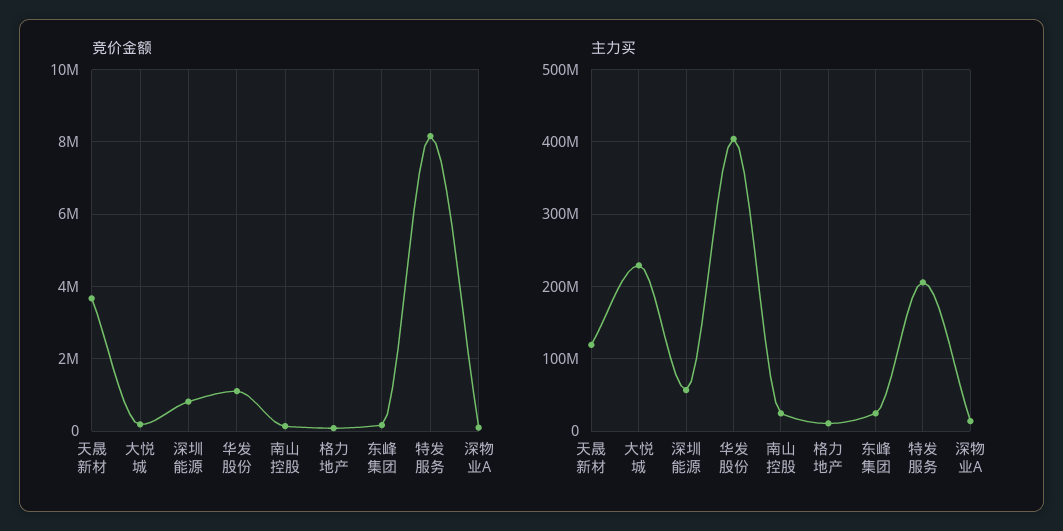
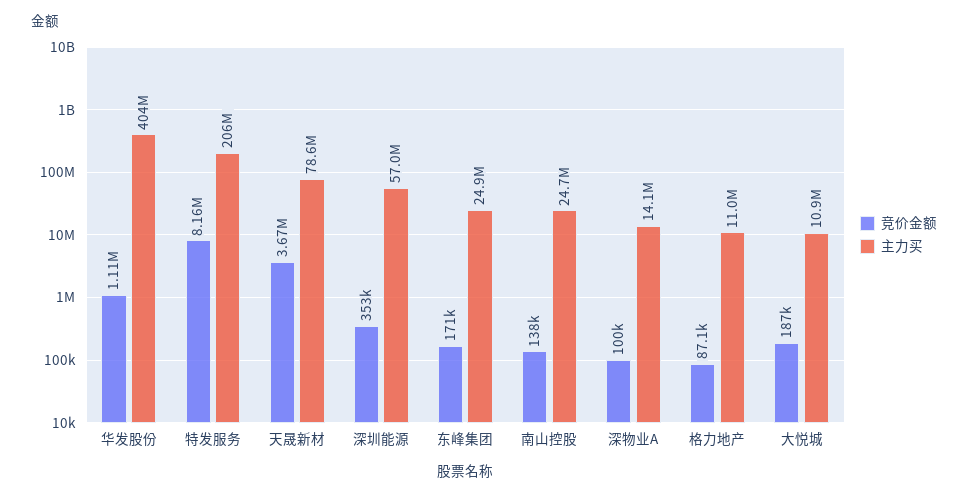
  {
    "竞价金额": {
      "天晟新材": 3670000,
      "大悦城": 187000,
-     "深圳能源": 800000,
+     "深圳能源": 353000,
      "华发股份": 1110000,
      "南山控股": 138000,
      "格力地产": 87100,
      "东峰集团": 171000,
      "特发服务": 8160000,
      "深物业A": 100000
    },
    "主力买": {
-     "天晟新材": 120000000,
+     "天晟新材": 78600000,
-     "大悦城": 230000000,
+     "大悦城": 10900000,
      "深圳能源": 57000000,
      "华发股份": 404000000,
      "南山控股": 24700000,
      "格力地产": 11000000,
      "东峰集团": 24900000,
      "特发服务": 206000000,
      "深物业A": 14100000
    }
  }

